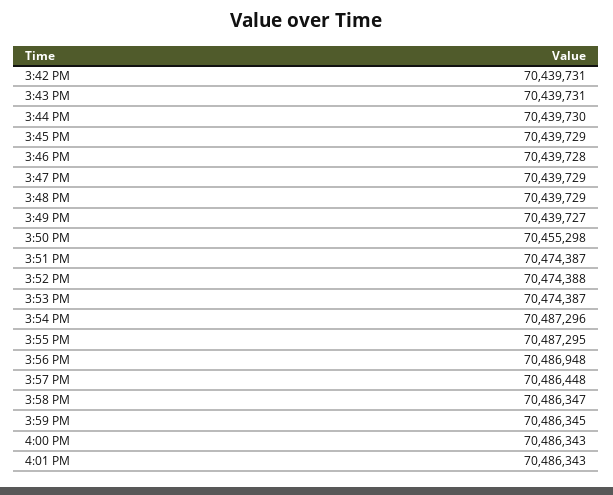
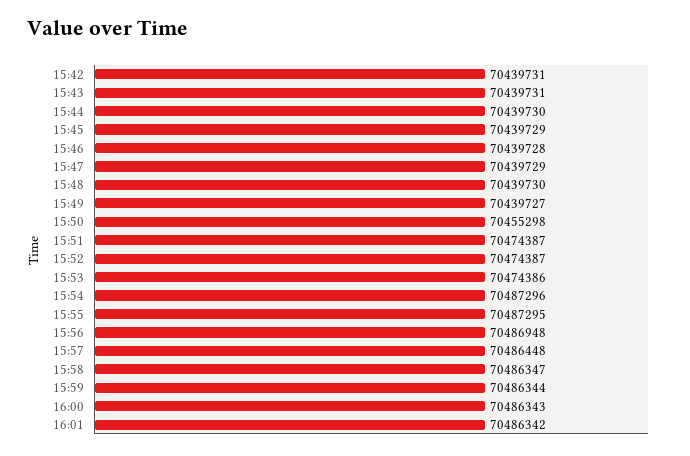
  {
    "3:42 PM": 70439731,
    "3:43 PM": 70439731,
    "3:44 PM": 70439730,
    "3:45 PM": 70439729,
    "3:46 PM": 70439728,
    "3:47 PM": 70439729,
-   "3:48 PM": 70439729,
+   "3:48 PM": 70439730,
    "3:49 PM": 70439727,
    "3:50 PM": 70455298,
    "3:51 PM": 70474387,
-   "3:52 PM": 70474388,
+   "3:52 PM": 70474387,
-   "3:53 PM": 70474387,
+   "3:53 PM": 70474386,
    "3:54 PM": 70487296,
    "3:55 PM": 70487295,
    "3:56 PM": 70486948,
    "3:57 PM": 70486448,
    "3:58 PM": 70486347,
-   "3:59 PM": 70486345,
+   "3:59 PM": 70486344,
    "4:00 PM": 70486343,
-   "4:01 PM": 70486343
+   "4:01 PM": 70486342
  }

